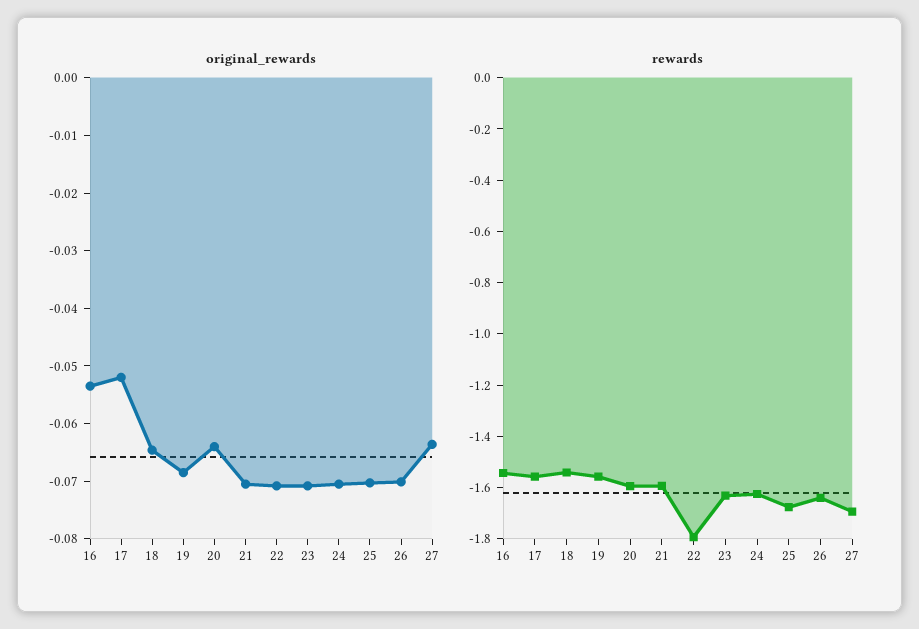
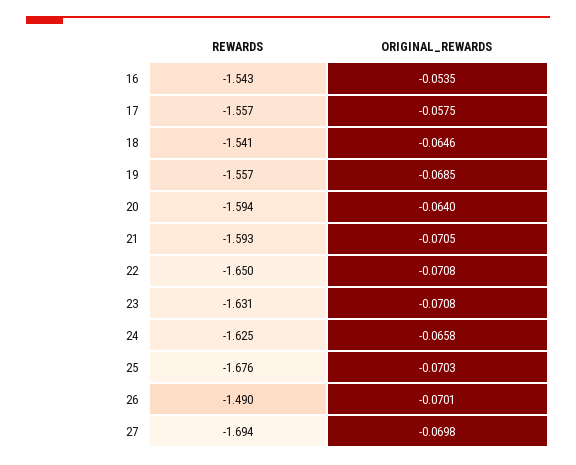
  {
    "original_rewards": {
      "16": -0.0535,
-     "17": -0.052,
+     "17": -0.0575,
      "18": -0.0646,
      "19": -0.0685,
      "20": -0.064,
      "21": -0.0705,
      "22": -0.0708,
      "23": -0.0708,
-     "24": -0.07,
+     "24": -0.0658,
      "25": -0.0703,
      "26": -0.0701,
-     "27": -0.064
+     "27": -0.0698
    },
    "rewards": {
      "16": -1.543,
      "17": -1.557,
      "18": -1.541,
      "19": -1.557,
      "20": -1.594,
      "21": -1.593,
-     "22": -1.8,
+     "22": -1.65,
      "23": -1.631,
      "24": -1.625,
      "25": -1.676,
-     "26": -1.65,
+     "26": -1.49,
      "27": -1.694
    }
  }

